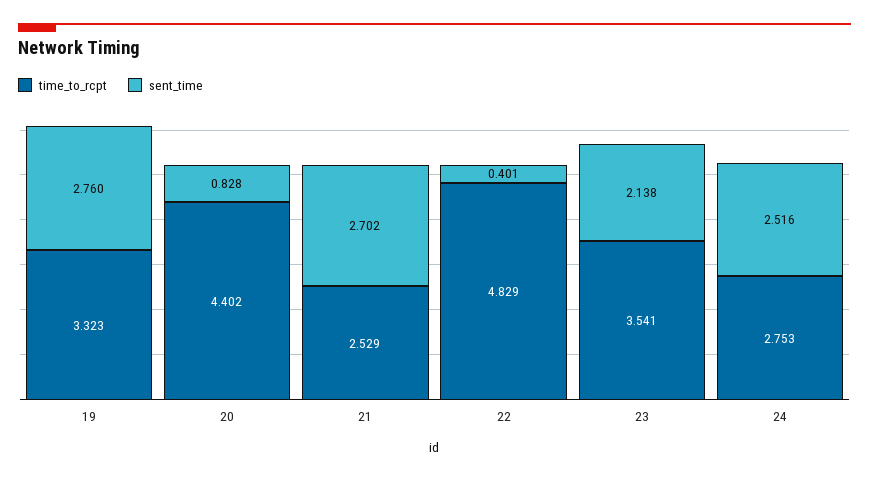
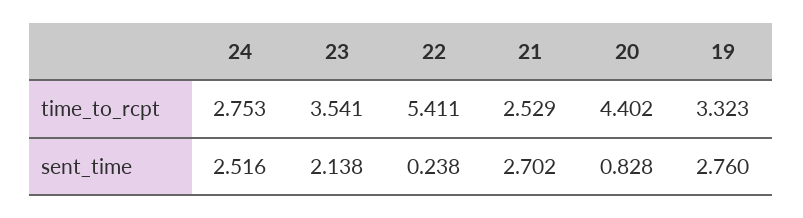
  {
    "time_to_rcpt": {
      "19": 3.323,
      "20": 4.402,
      "21": 2.529,
-     "22": 4.829,
+     "22": 5.411,
      "23": 3.541,
      "24": 2.753
    },
    "sent_time": {
      "19": 2.76,
      "20": 0.828,
      "21": 2.702,
-     "22": 0.401,
+     "22": 0.238,
      "23": 2.138,
      "24": 2.516
    }
  }

